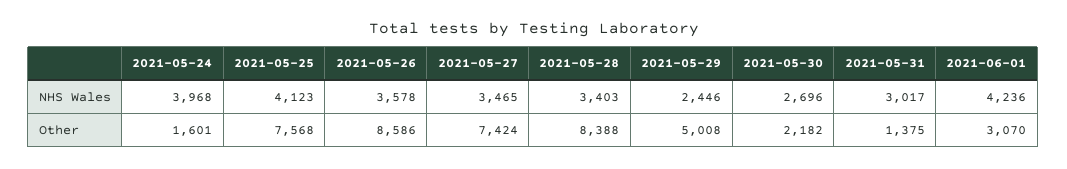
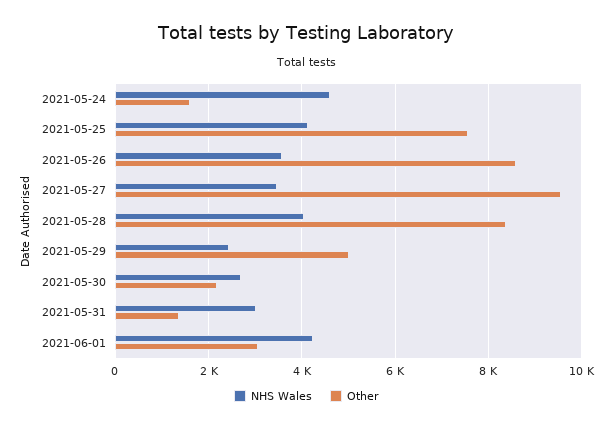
  {
    "NHS Wales": {
-     "2021-05-24": 3968,
+     "2021-05-24": 4600,
      "2021-05-25": 4123,
      "2021-05-26": 3578,
      "2021-05-27": 3465,
-     "2021-05-28": 3403,
+     "2021-05-28": 4000,
      "2021-05-29": 2446,
      "2021-05-30": 2696,
      "2021-05-31": 3017,
      "2021-06-01": 4236
    },
    "Other": {
      "2021-05-24": 1601,
      "2021-05-25": 7568,
      "2021-05-26": 8586,
-     "2021-05-27": 7424,
+     "2021-05-27": 9600,
      "2021-05-28": 8388,
      "2021-05-29": 5008,
      "2021-05-30": 2182,
      "2021-05-31": 1375,
      "2021-06-01": 3070
    }
  }

